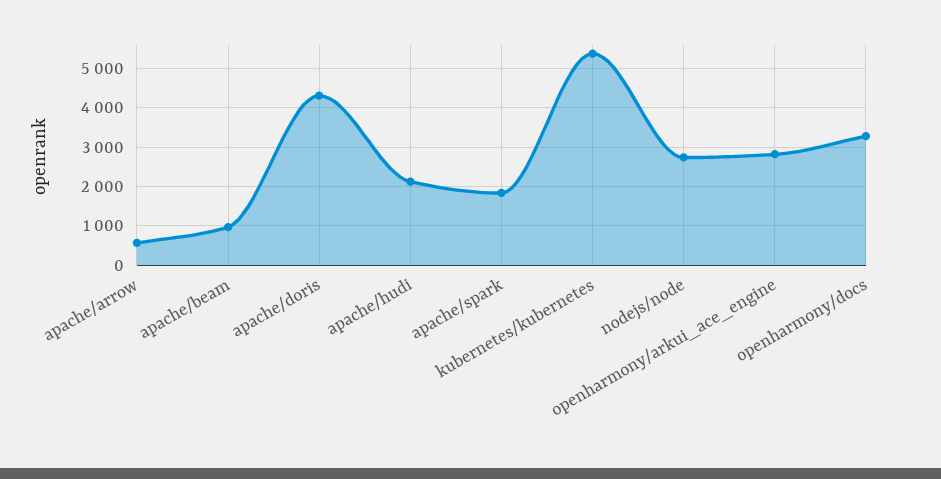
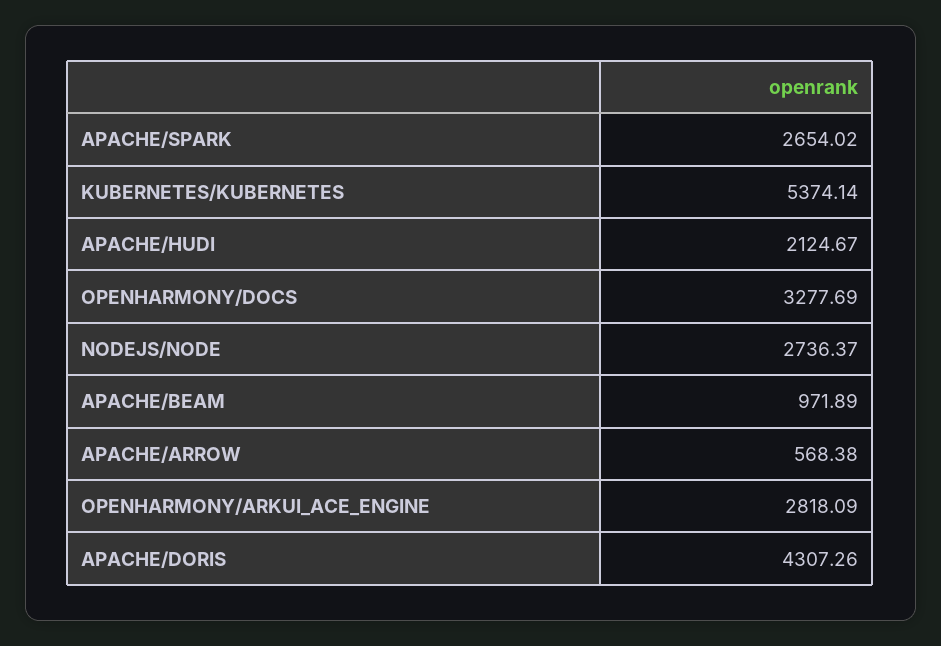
  {
    "apache/arrow": 568.38,
    "apache/beam": 971.89,
    "apache/doris": 4307.26,
    "apache/hudi": 2124.67,
-   "apache/spark": 1800,
+   "apache/spark": 2654.02,
    "kubernetes/kubernetes": 5374.14,
    "nodejs/node": 2736.37,
    "openharmony/arkui_ace_engine": 2818.09,
    "openharmony/docs": 3277.69
  }

